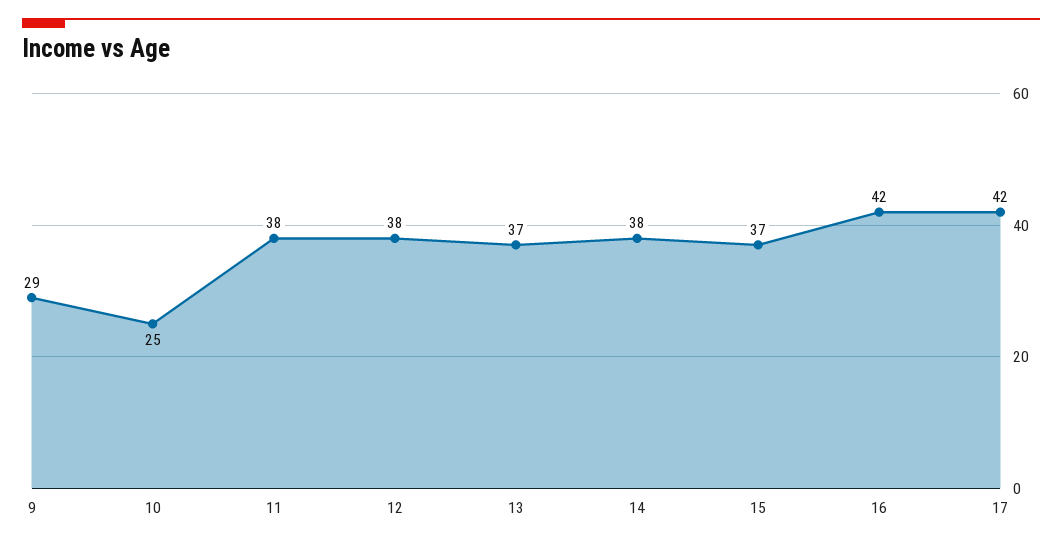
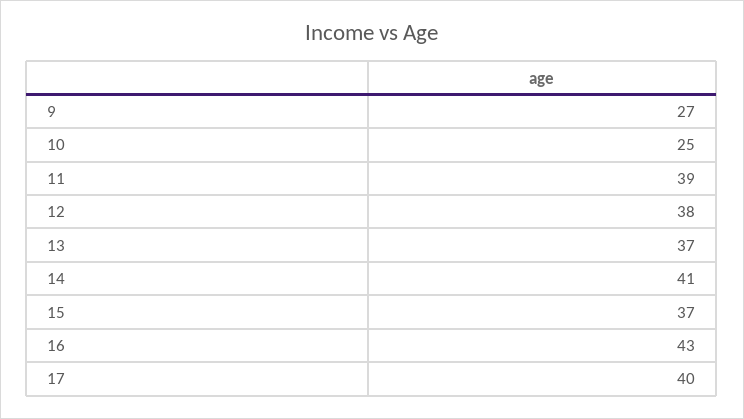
  {
-   "9": 29,
+   "9": 27,
    "10": 25,
-   "11": 38,
+   "11": 39,
    "12": 38,
    "13": 37,
-   "14": 38,
+   "14": 41,
    "15": 37,
-   "16": 42,
+   "16": 43,
-   "17": 42
+   "17": 40
  }

